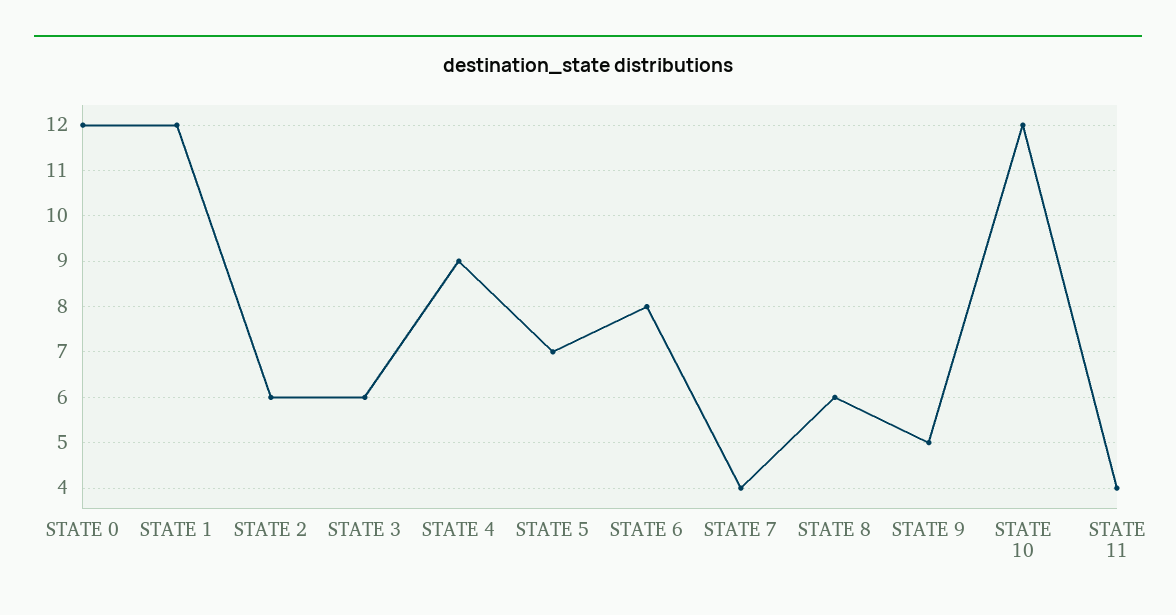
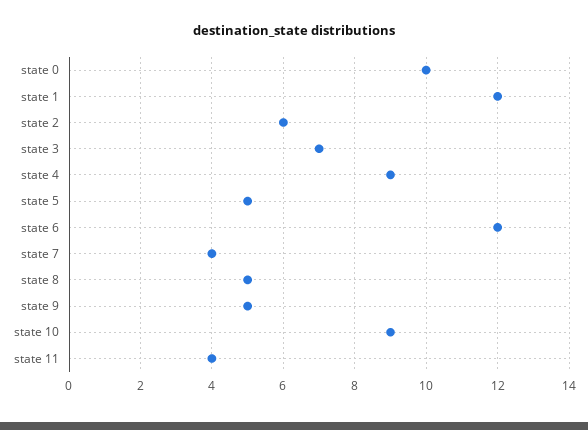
  {
-   "STATE 0": 12,
+   "STATE 0": 10,
    "STATE 1": 12,
    "STATE 2": 6,
-   "STATE 3": 6,
+   "STATE 3": 7,
    "STATE 4": 9,
-   "STATE 5": 7,
+   "STATE 5": 5,
-   "STATE 6": 8,
+   "STATE 6": 12,
    "STATE 7": 4,
-   "STATE 8": 6,
+   "STATE 8": 5,
    "STATE 9": 5,
-   "STATE 10": 12,
+   "STATE 10": 9,
    "STATE 11": 4
  }

